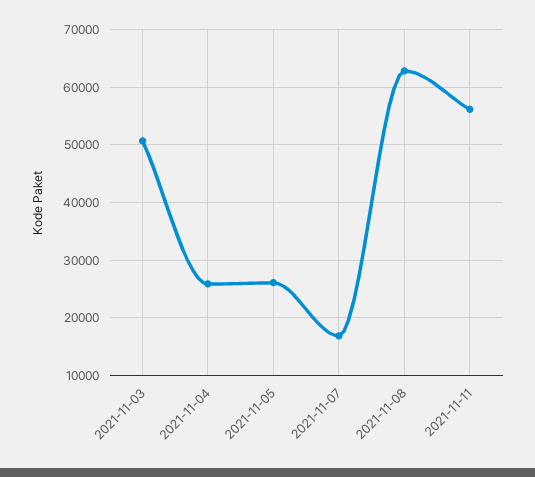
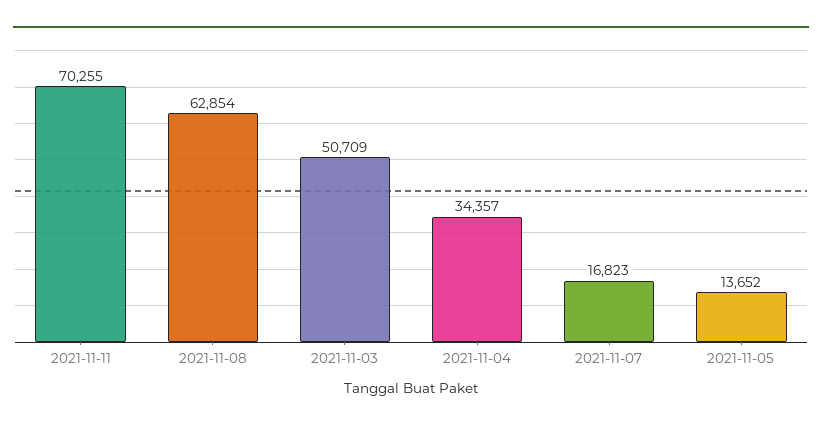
  {
    "2021-11-03": 50709,
-   "2021-11-04": 26000,
+   "2021-11-04": 34357,
-   "2021-11-05": 26000,
+   "2021-11-05": 13652,
    "2021-11-07": 16823,
    "2021-11-08": 62854,
-   "2021-11-11": 56000
+   "2021-11-11": 70255
  }

